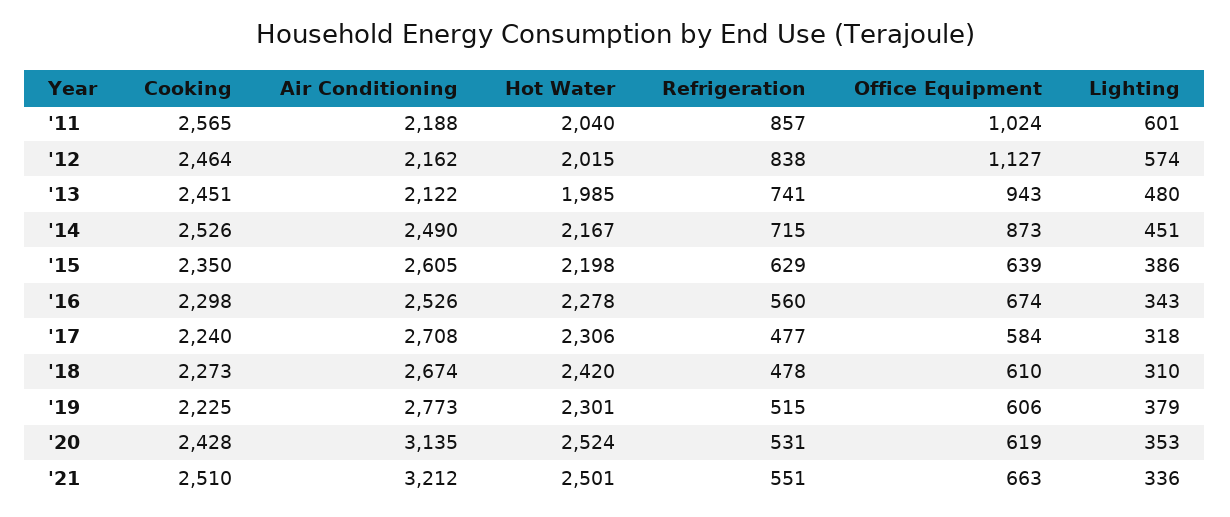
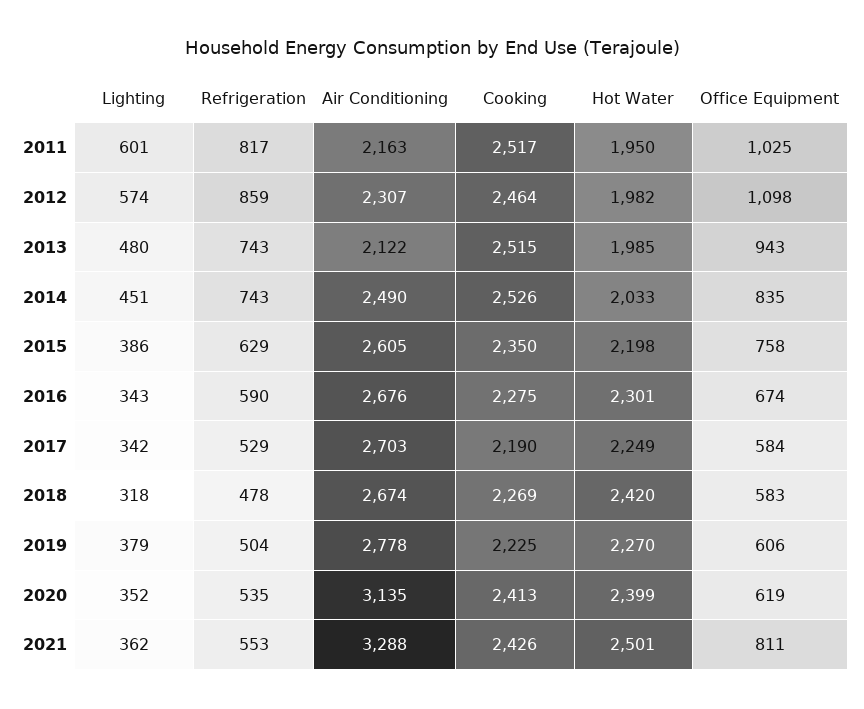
  {
    "Cooking": {
-     "'11": 2565,
+     "'11": 2517,
      "'12": 2464,
-     "'13": 2451,
+     "'13": 2515,
      "'14": 2526,
      "'15": 2350,
-     "'16": 2298,
+     "'16": 2275,
-     "'17": 2240,
+     "'17": 2190,
-     "'18": 2273,
+     "'18": 2269,
      "'19": 2225,
-     "'20": 2428,
+     "'20": 2413,
-     "'21": 2510
+     "'21": 2426
    },
    "Air Conditioning": {
-     "'11": 2188,
+     "'11": 2163,
-     "'12": 2162,
+     "'12": 2307,
      "'13": 2122,
      "'14": 2490,
      "'15": 2605,
-     "'16": 2526,
+     "'16": 2676,
-     "'17": 2708,
+     "'17": 2703,
      "'18": 2674,
-     "'19": 2773,
+     "'19": 2778,
      "'20": 3135,
-     "'21": 3212
+     "'21": 3288
    },
    "Hot Water": {
-     "'11": 2040,
+     "'11": 1950,
-     "'12": 2015,
+     "'12": 1982,
      "'13": 1985,
-     "'14": 2167,
+     "'14": 2033,
      "'15": 2198,
-     "'16": 2278,
+     "'16": 2301,
-     "'17": 2306,
+     "'17": 2249,
      "'18": 2420,
-     "'19": 2301,
+     "'19": 2270,
-     "'20": 2524,
+     "'20": 2399,
      "'21": 2501
    },
    "Refrigeration": {
-     "'11": 857,
+     "'11": 817,
-     "'12": 838,
+     "'12": 859,
-     "'13": 741,
+     "'13": 743,
-     "'14": 715,
+     "'14": 743,
      "'15": 629,
-     "'16": 560,
+     "'16": 590,
-     "'17": 477,
+     "'17": 529,
      "'18": 478,
-     "'19": 515,
+     "'19": 504,
-     "'20": 531,
+     "'20": 535,
-     "'21": 551
+     "'21": 553
    },
    "Office Equipment": {
-     "'11": 1024,
+     "'11": 1025,
-     "'12": 1127,
+     "'12": 1098,
      "'13": 943,
-     "'14": 873,
+     "'14": 835,
-     "'15": 639,
+     "'15": 758,
      "'16": 674,
      "'17": 584,
-     "'18": 610,
+     "'18": 583,
      "'19": 606,
      "'20": 619,
-     "'21": 663
+     "'21": 811
    },
    "Lighting": {
      "'11": 601,
      "'12": 574,
      "'13": 480,
      "'14": 451,
      "'15": 386,
      "'16": 343,
-     "'17": 318,
+     "'17": 342,
-     "'18": 310,
+     "'18": 318,
      "'19": 379,
-     "'20": 353,
+     "'20": 352,
-     "'21": 336
+     "'21": 362
    }
  }

